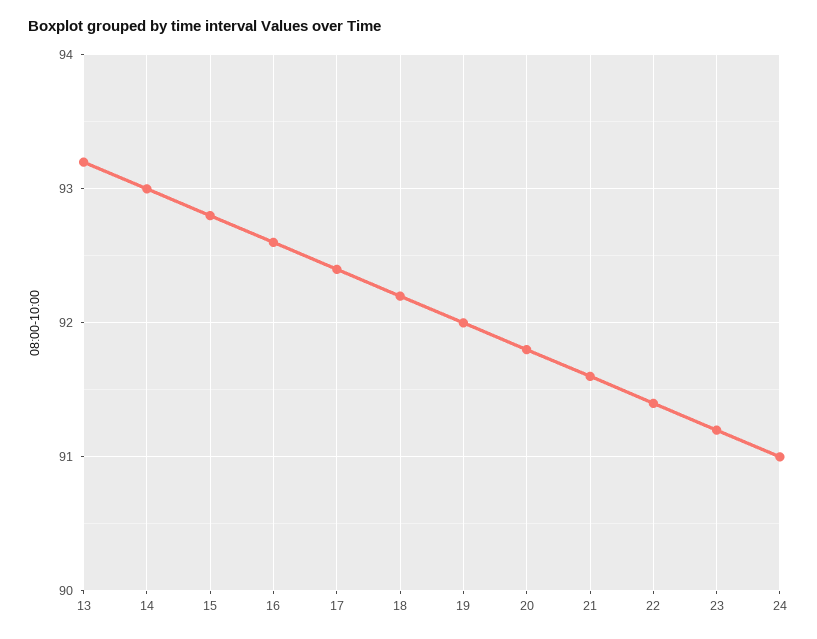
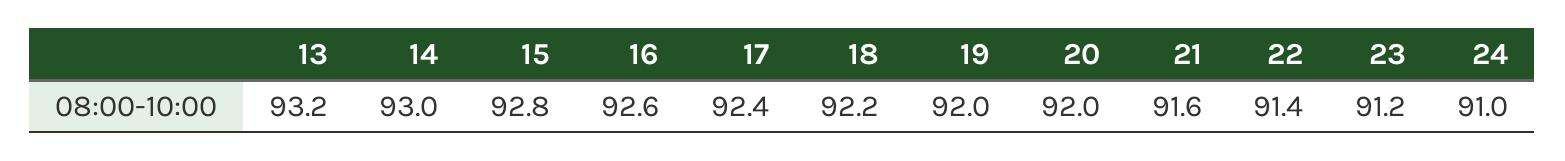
  {
    "13": 93.2,
    "14": 93,
    "15": 92.8,
    "16": 92.6,
    "17": 92.4,
    "18": 92.2,
    "19": 92,
-   "20": 91.8,
+   "20": 92,
    "21": 91.6,
    "22": 91.4,
    "23": 91.2,
    "24": 91
  }

